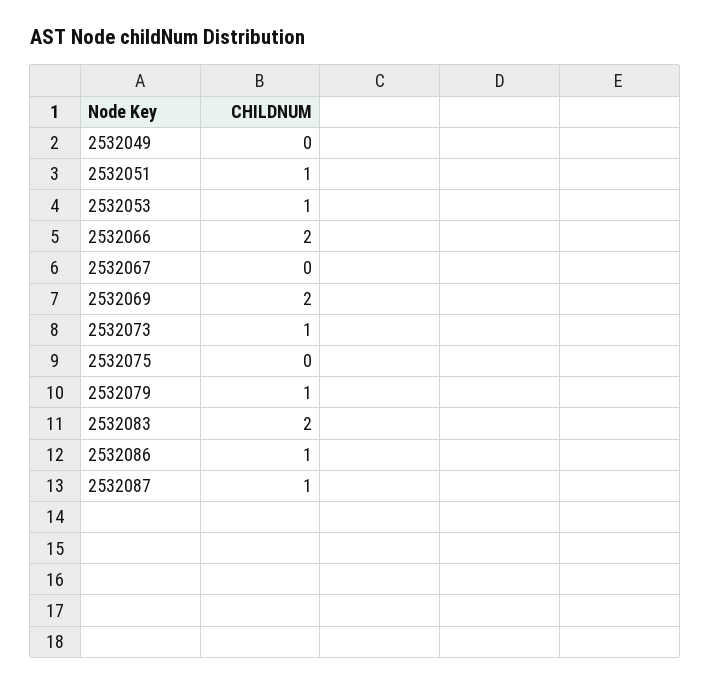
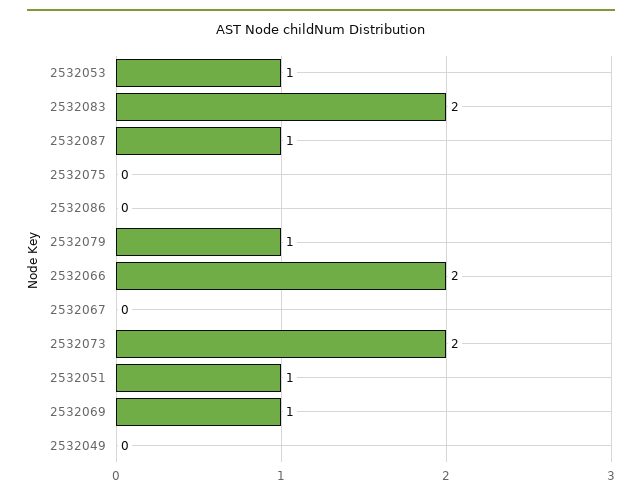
  {
    "2532049": 0,
    "2532051": 1,
    "2532053": 1,
    "2532066": 2,
    "2532067": 0,
-   "2532069": 2,
+   "2532069": 1,
-   "2532073": 1,
+   "2532073": 2,
    "2532075": 0,
    "2532079": 1,
    "2532083": 2,
-   "2532086": 1,
+   "2532086": 0,
    "2532087": 1
  }

